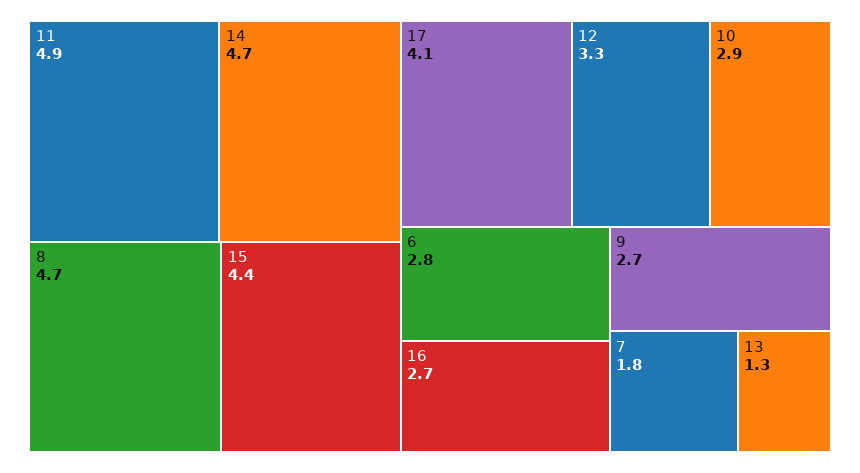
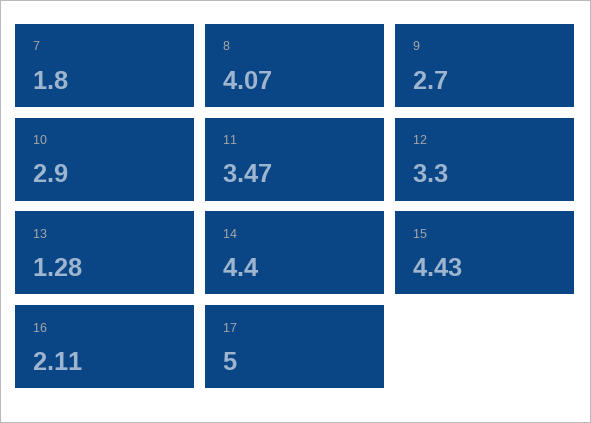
  {
-   "11": 4.9,
+   "11": 3.47,
-   "14": 4.7,
+   "14": 4.4,
-   "8": 4.7,
+   "8": 4.07,
    "15": 4.43,
-   "17": 4.1,
+   "17": 5,
    "12": 3.3,
    "10": 2.9,
-   "6": 2.8,
-   "16": 2.7,
+   "16": 2.11,
    "9": 2.7,
    "7": 1.8,
    "13": 1.28
  }

